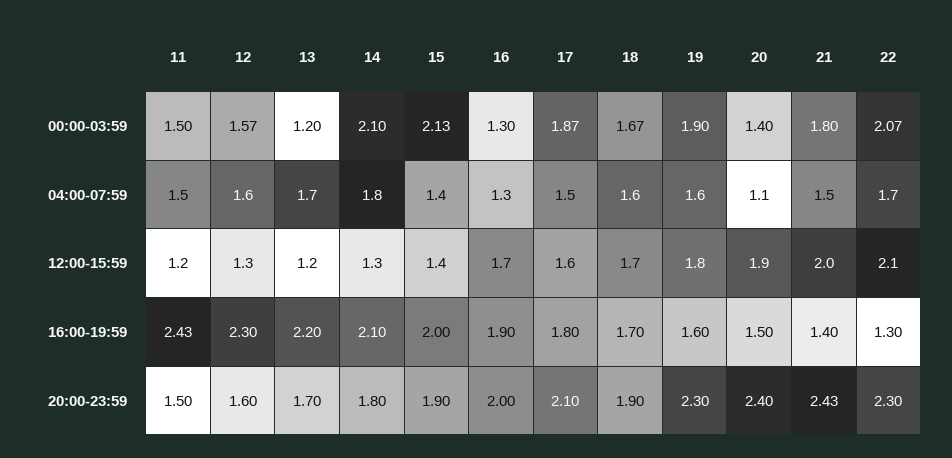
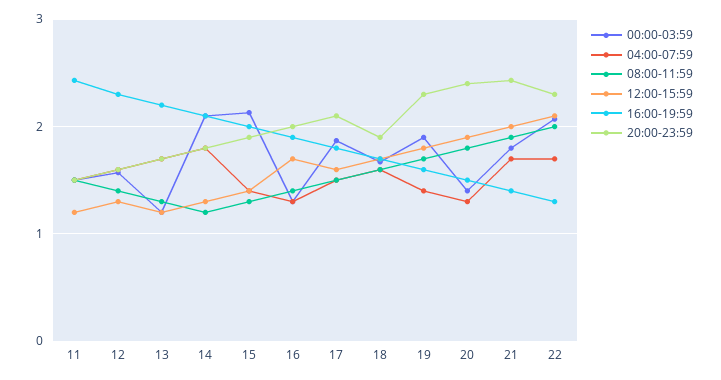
  {
    "00:00-03:59": {
      "11": 1.5,
      "12": 1.57,
      "13": 1.2,
      "14": 2.1,
      "15": 2.13,
      "16": 1.3,
      "17": 1.87,
      "18": 1.67,
      "19": 1.9,
      "20": 1.4,
      "21": 1.8,
      "22": 2.07
    },
    "04:00-07:59": {
      "11": 1.5,
      "12": 1.6,
      "13": 1.7,
      "14": 1.8,
      "15": 1.4,
      "16": 1.3,
      "17": 1.5,
      "18": 1.6,
-     "19": 1.6,
+     "19": 1.4,
-     "20": 1.1,
+     "20": 1.3,
-     "21": 1.5,
+     "21": 1.7,
      "22": 1.7
    },
    "12:00-15:59": {
      "11": 1.2,
      "12": 1.3,
      "13": 1.2,
      "14": 1.3,
      "15": 1.4,
      "16": 1.7,
      "17": 1.6,
      "18": 1.7,
      "19": 1.8,
      "20": 1.9,
      "21": 2,
      "22": 2.1
    },
    "16:00-19:59": {
      "11": 2.43,
      "12": 2.3,
      "13": 2.2,
      "14": 2.1,
      "15": 2,
      "16": 1.9,
      "17": 1.8,
      "18": 1.7,
      "19": 1.6,
      "20": 1.5,
      "21": 1.4,
      "22": 1.3
    },
    "20:00-23:59": {
      "11": 1.5,
      "12": 1.6,
      "13": 1.7,
      "14": 1.8,
      "15": 1.9,
      "16": 2,
      "17": 2.1,
      "18": 1.9,
      "19": 2.3,
      "20": 2.4,
      "21": 2.43,
      "22": 2.3
-   }
+   },
+   "08:00-11:59": {
+     "11": 1.5,
+     "12": 1.4,
+     "13": 1.3,
+     "14": 1.2,
+     "15": 1.3,
+     "16": 1.4,
+     "17": 1.5,
+     "18": 1.6,
+     "19": 1.7,
+     "20": 1.8,
+     "21": 1.9,
+     "22": 2
+   }
  }

